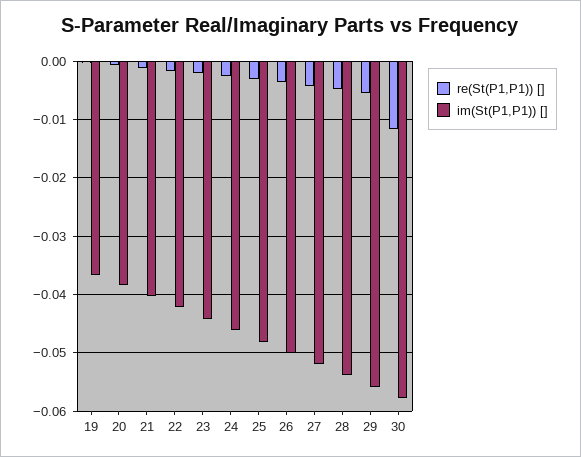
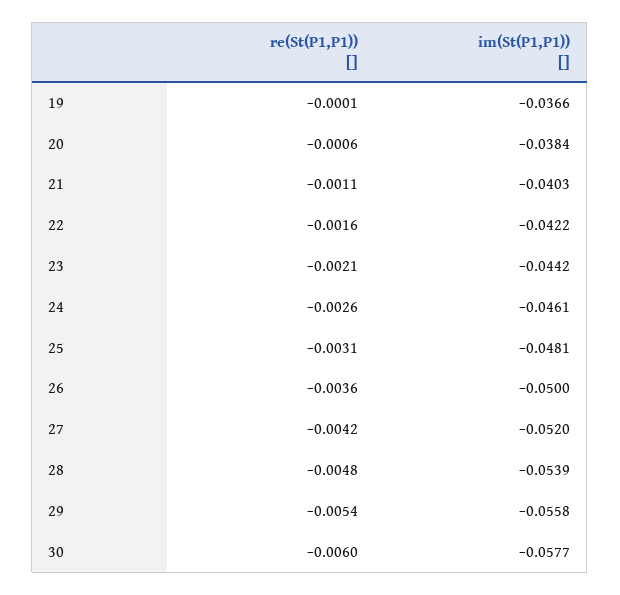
  {
    "re(St(P1,P1)) []": {
      "19": -0.0001,
      "20": -0.0006,
      "21": -0.0011,
      "22": -0.0016,
      "23": -0.0021,
      "24": -0.0026,
      "25": -0.0031,
      "26": -0.0036,
      "27": -0.0042,
      "28": -0.0048,
      "29": -0.0054,
-     "30": -0.012
+     "30": -0.006
    },
    "im(St(P1,P1)) []": {
      "19": -0.0366,
      "20": -0.0384,
      "21": -0.0403,
      "22": -0.0422,
      "23": -0.0442,
      "24": -0.0461,
      "25": -0.0481,
      "26": -0.05,
      "27": -0.052,
      "28": -0.0539,
      "29": -0.0558,
      "30": -0.0577
    }
  }

